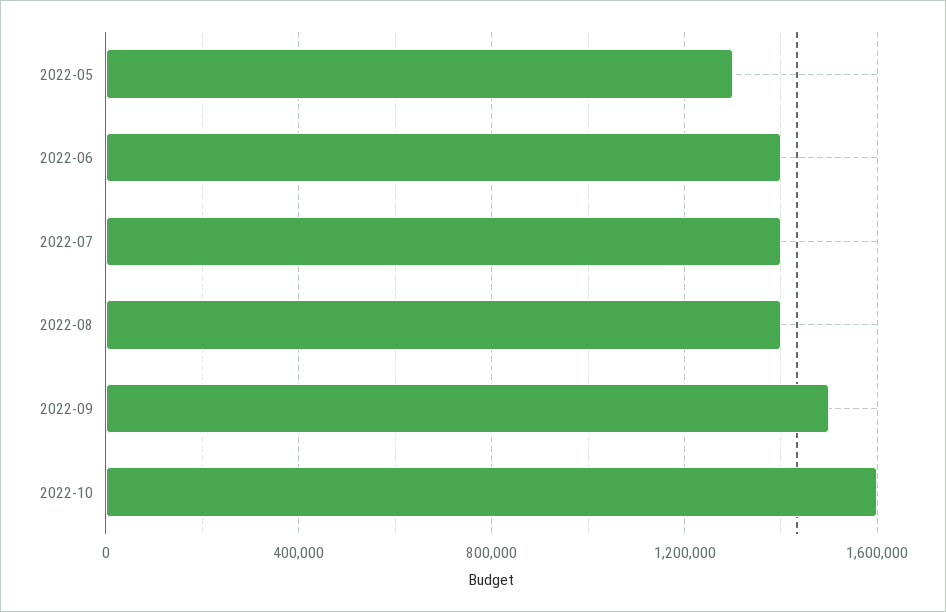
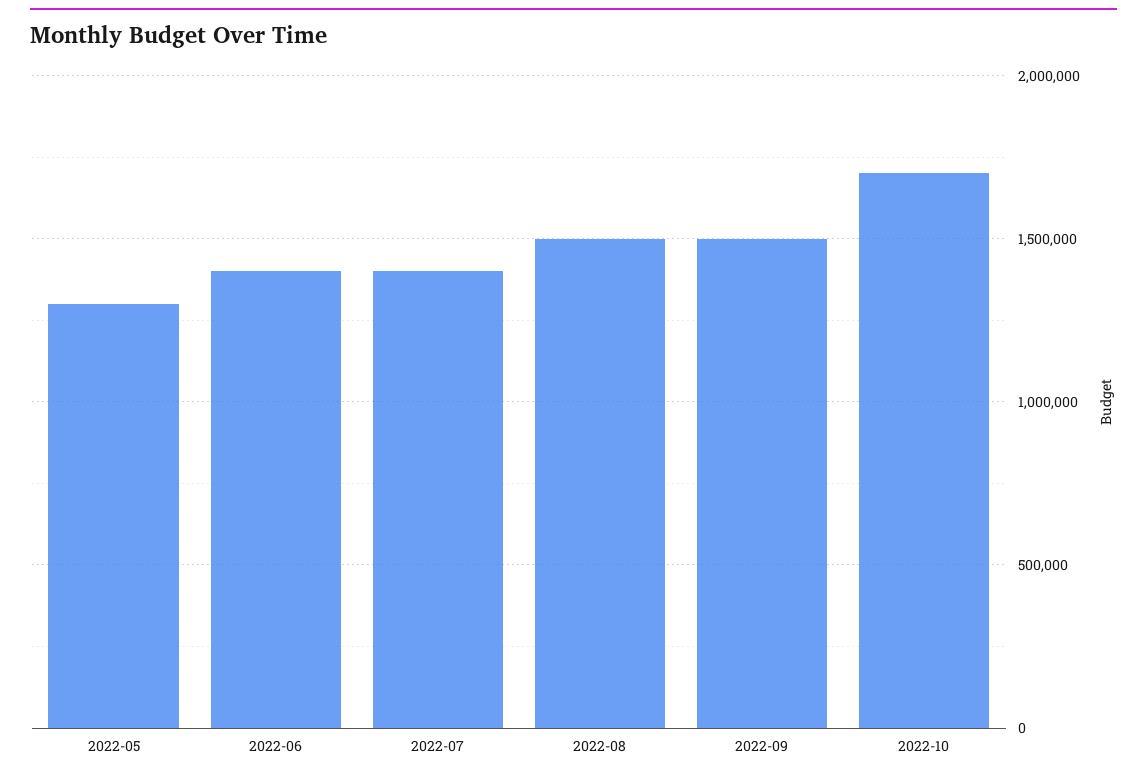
  {
    "2022-05": 1300000,
    "2022-06": 1400000,
    "2022-07": 1400000,
-   "2022-08": 1400000,
+   "2022-08": 1500000,
    "2022-09": 1500000,
-   "2022-10": 1600000
+   "2022-10": 1700000
  }

